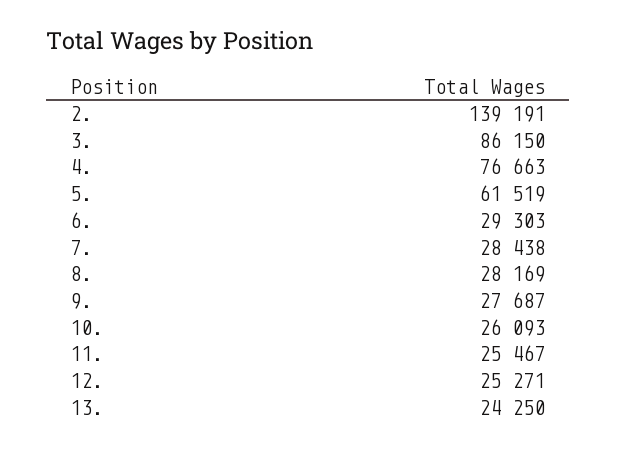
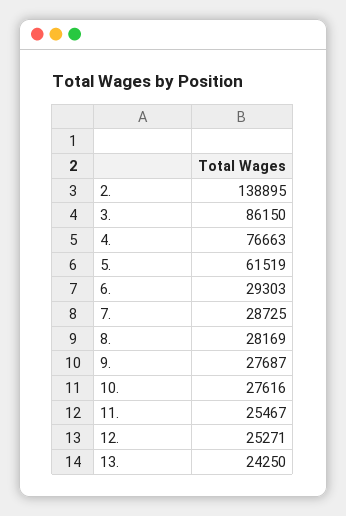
  {
-   "2.": 139191,
+   "2.": 138895,
    "3.": 86150,
    "4.": 76663,
    "5.": 61519,
    "6.": 29303,
-   "7.": 28438,
+   "7.": 28725,
    "8.": 28169,
    "9.": 27687,
-   "10.": 26093,
+   "10.": 27616,
    "11.": 25467,
    "12.": 25271,
    "13.": 24250
  }

